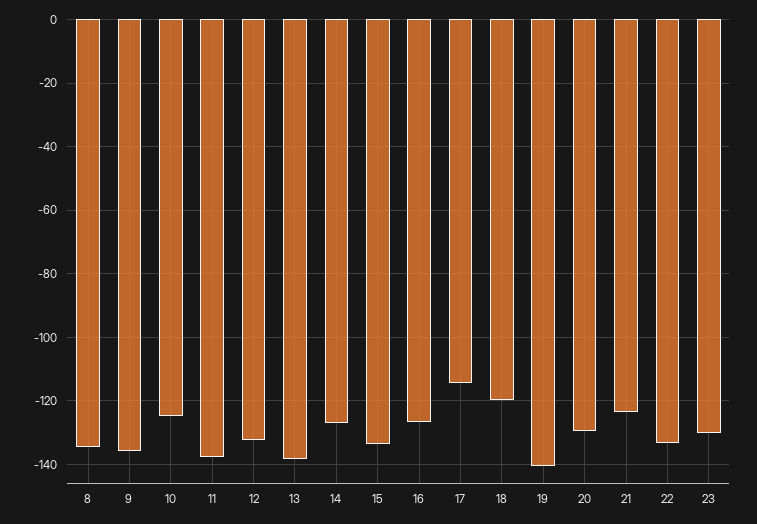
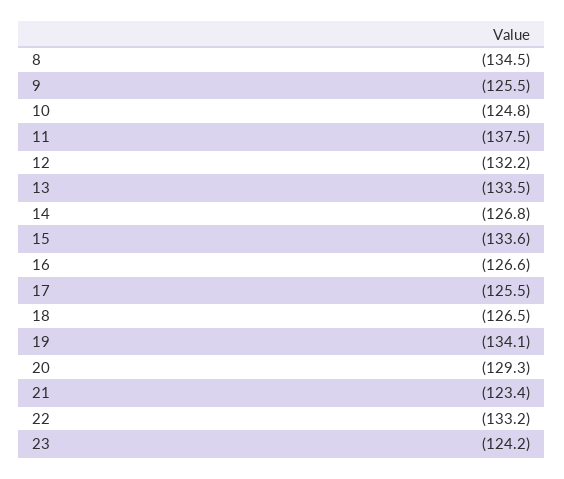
  {
    "8": -134.5,
-   "9": -136,
+   "9": -125.5,
    "10": -124.8,
    "11": -137.5,
    "12": -132.2,
-   "13": -138,
+   "13": -133.5,
    "14": -126.8,
    "15": -133.6,
    "16": -126.6,
-   "17": -114,
+   "17": -125.5,
-   "18": -120,
+   "18": -126.5,
-   "19": -140,
+   "19": -134.1,
    "20": -129.3,
    "21": -123.4,
    "22": -133.2,
-   "23": -130
+   "23": -124.2
  }

